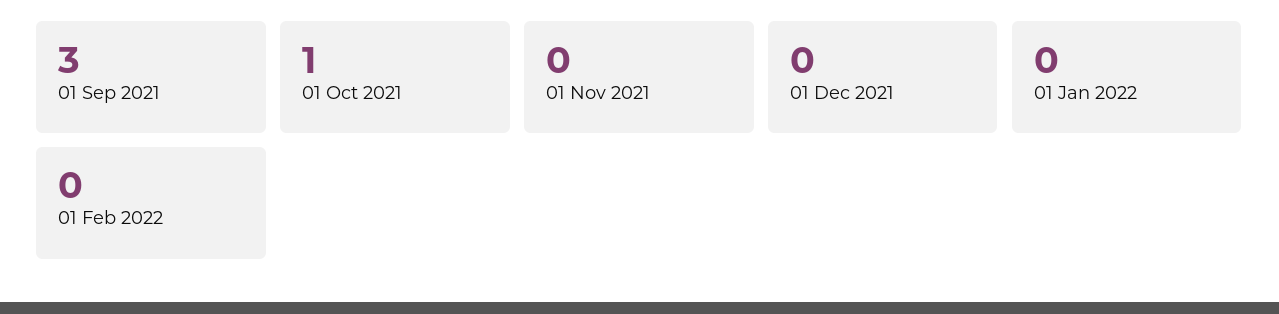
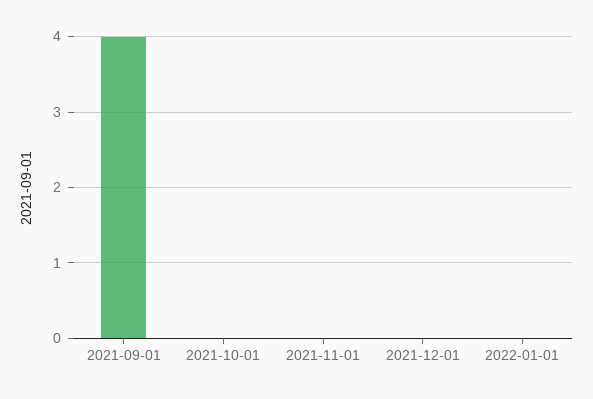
  {
-   "01 Sep 2021": 3,
+   "01 Sep 2021": 4,
-   "01 Oct 2021": 1,
+   "01 Oct 2021": 0,
    "01 Nov 2021": 0,
    "01 Dec 2021": 0,
-   "01 Jan 2022": 0,
+   "01 Jan 2022": 0
-   "01 Feb 2022": 0
  }

